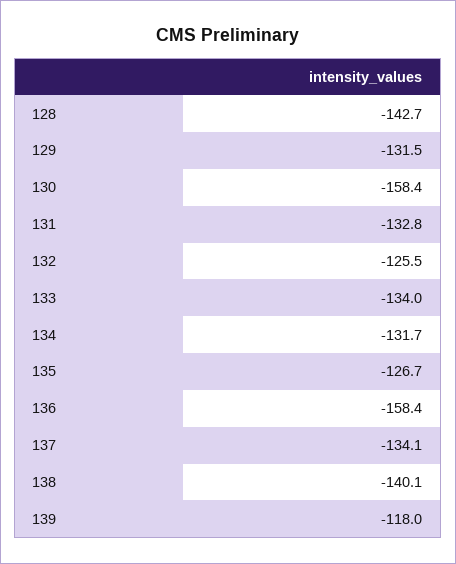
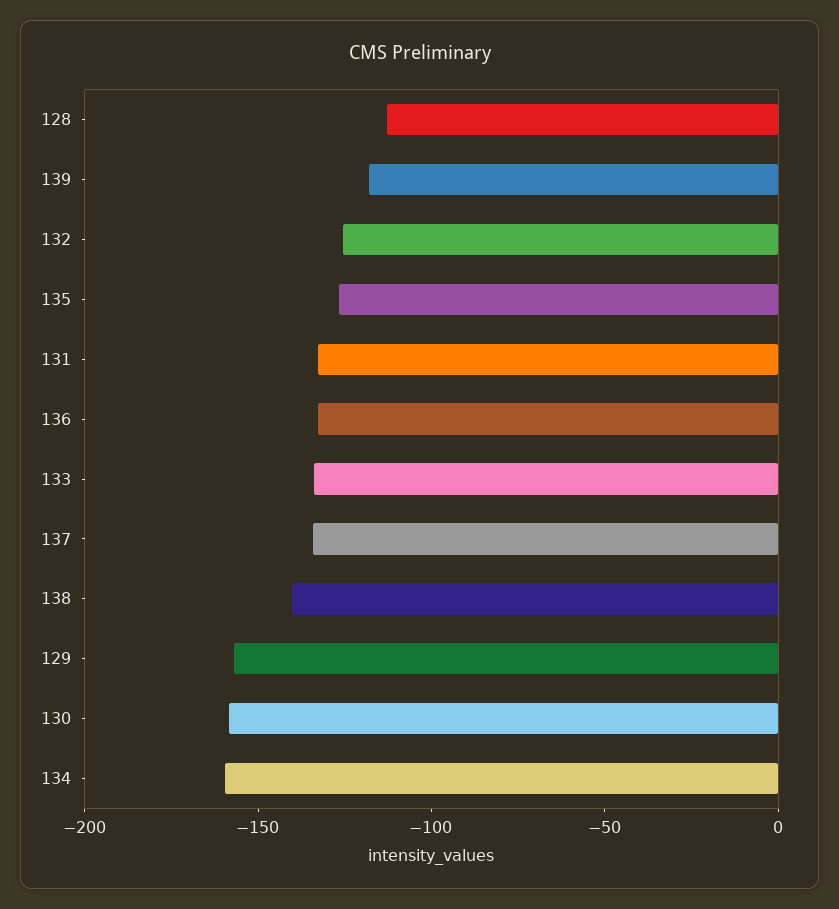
  {
-   "128": -142.7,
+   "128": -110,
-   "129": -131.5,
+   "129": -160,
    "130": -158.4,
    "131": -132.8,
    "132": -125.5,
    "133": -134,
-   "134": -131.7,
+   "134": -160,
    "135": -126.7,
-   "136": -158.4,
+   "136": -130,
    "137": -134.1,
    "138": -140.1,
    "139": -118
  }

